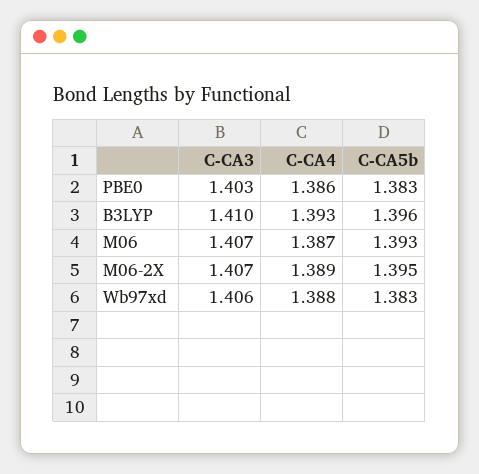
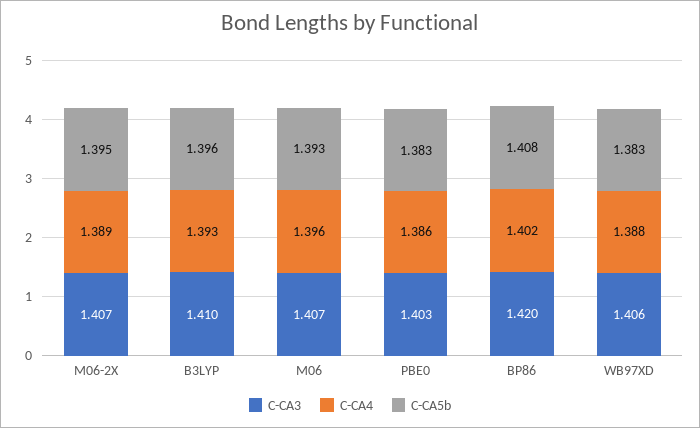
  {
    "C-CA3": {
      "PBE0": 1.403,
      "B3LYP": 1.41,
      "M06": 1.407,
      "M06-2X": 1.407,
-     "Wb97xd": 1.406
+     "Wb97xd": 1.406,
+     "BP86": 1.42
    },
    "C-CA4": {
      "PBE0": 1.386,
      "B3LYP": 1.393,
-     "M06": 1.387,
+     "M06": 1.396,
      "M06-2X": 1.389,
-     "Wb97xd": 1.388
+     "Wb97xd": 1.388,
+     "BP86": 1.402
    },
    "C-CA5b": {
      "PBE0": 1.383,
      "B3LYP": 1.396,
      "M06": 1.393,
      "M06-2X": 1.395,
-     "Wb97xd": 1.383
+     "Wb97xd": 1.383,
+     "BP86": 1.408
    }
  }

